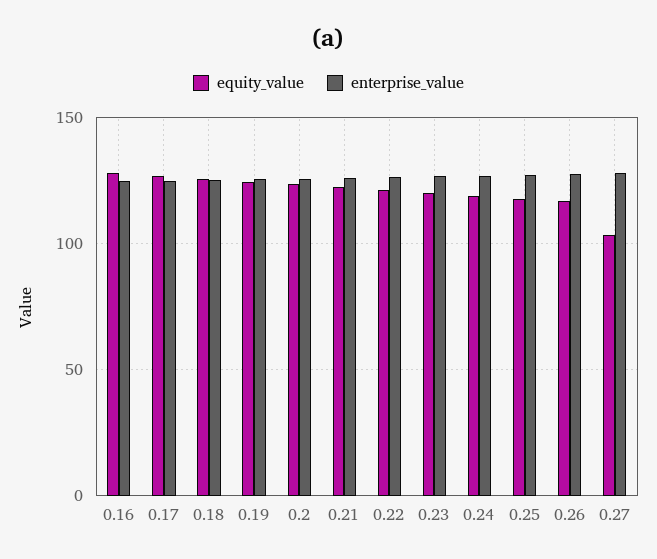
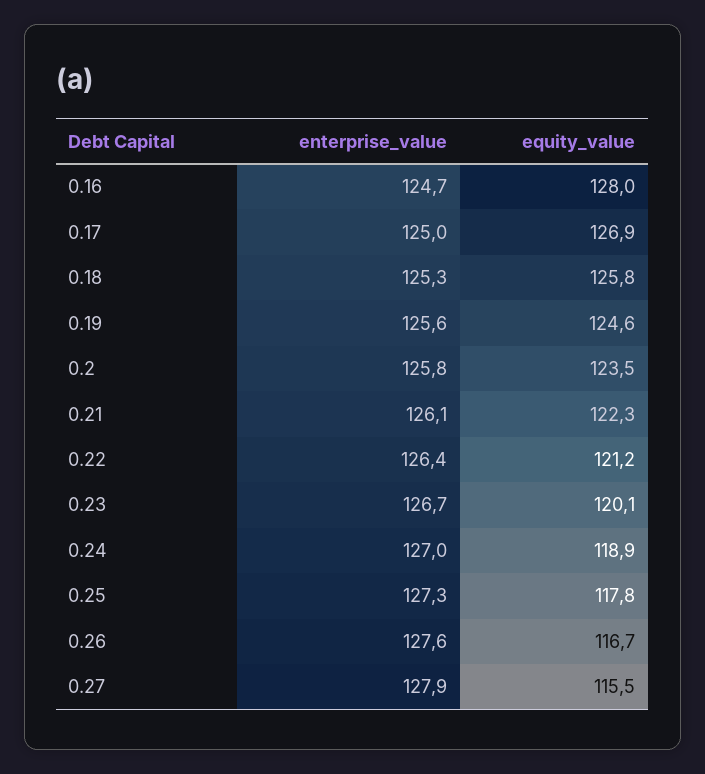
  {
    "equity_value": {
      "0.16": 128,
      "0.17": 126.9,
      "0.18": 125.8,
      "0.19": 124.6,
      "0.2": 123.5,
      "0.21": 122.3,
      "0.22": 121.2,
      "0.23": 120.1,
      "0.24": 118.9,
      "0.25": 117.8,
      "0.26": 116.7,
-     "0.27": 105
+     "0.27": 115.5
    },
    "enterprise_value": {
      "0.16": 124.7,
      "0.17": 125,
      "0.18": 125.3,
      "0.19": 125.6,
      "0.2": 125.8,
      "0.21": 126.1,
      "0.22": 126.4,
      "0.23": 126.7,
      "0.24": 127,
      "0.25": 127.3,
      "0.26": 127.6,
      "0.27": 127.9
    }
  }

